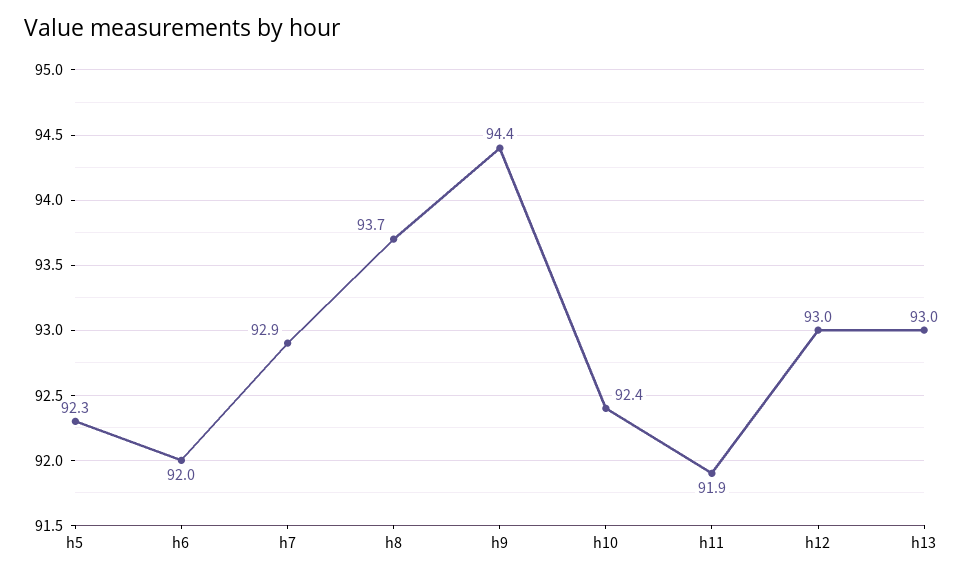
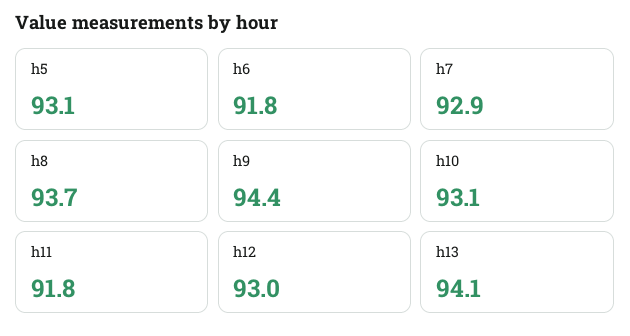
  {
-   "h5": 92.3,
+   "h5": 93.1,
-   "h6": 92,
+   "h6": 91.8,
    "h7": 92.9,
    "h8": 93.7,
    "h9": 94.4,
-   "h10": 92.4,
+   "h10": 93.1,
-   "h11": 91.9,
+   "h11": 91.8,
    "h12": 93,
-   "h13": 93
+   "h13": 94.1
  }

